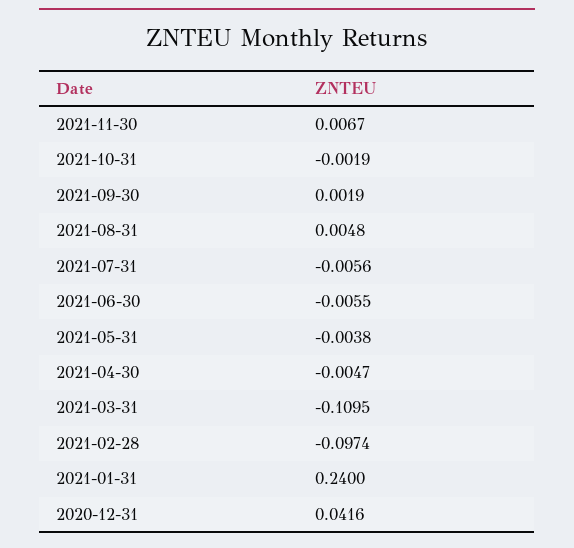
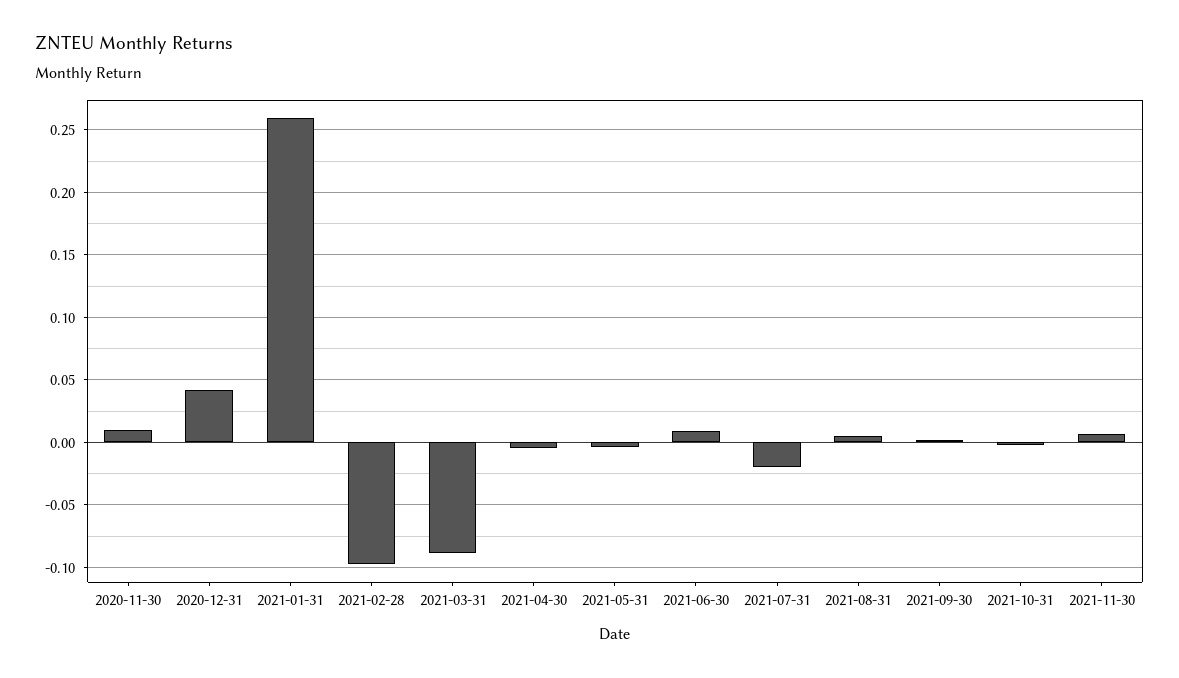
  {
    "2021-11-30": 0.0067,
    "2021-10-31": -0.0019,
    "2021-09-30": 0.0019,
    "2021-08-31": 0.0048,
-   "2021-07-31": -0.0056,
+   "2021-07-31": -0.02,
-   "2021-06-30": -0.0055,
+   "2021-06-30": 0.01,
    "2021-05-31": -0.0038,
    "2021-04-30": -0.0047,
-   "2021-03-31": -0.1095,
+   "2021-03-31": -0.09,
    "2021-02-28": -0.0974,
-   "2021-01-31": 0.24,
+   "2021-01-31": 0.26,
-   "2020-12-31": 0.0416
+   "2020-12-31": 0.0416,
+   "2020-11-30": 0.01
  }

